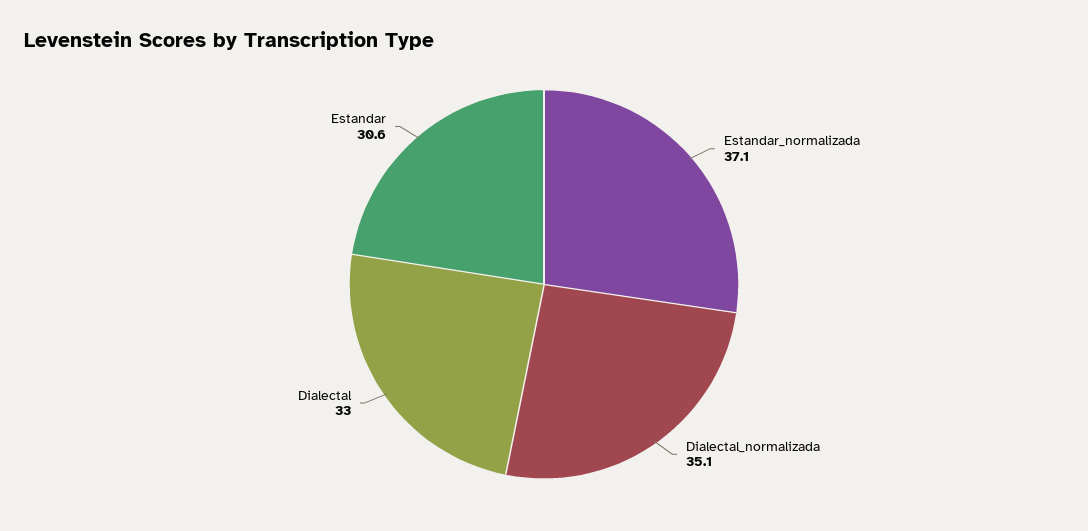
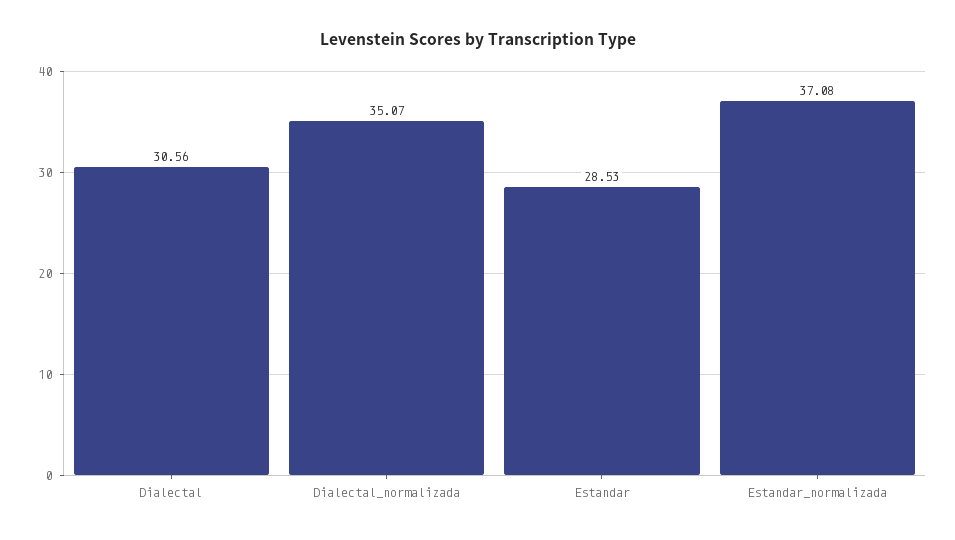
  {
    "Estandar_normalizada": 37.08,
    "Dialectal_normalizada": 35.07,
-   "Dialectal": 33,
+   "Dialectal": 30.56,
-   "Estandar": 30.6
+   "Estandar": 28.53
  }

